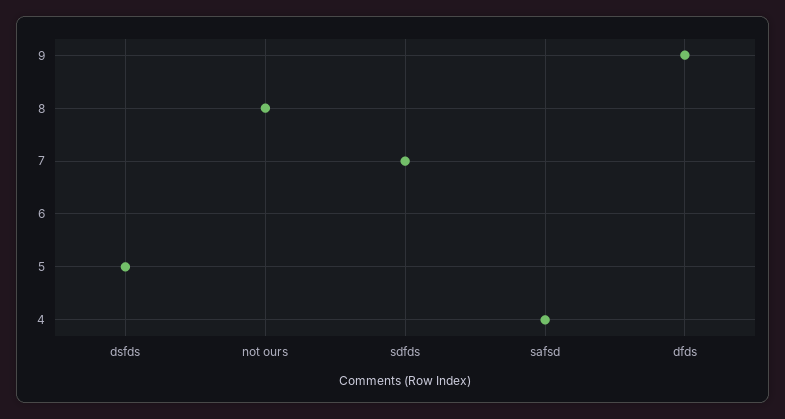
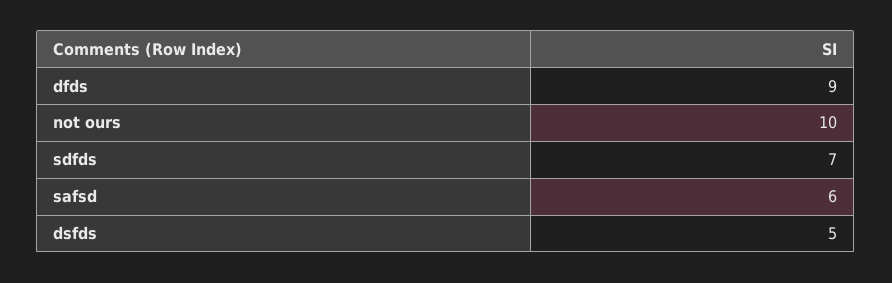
  {
    "dsfds": 5,
-   "not ours": 8,
+   "not ours": 10,
    "sdfds": 7,
-   "safsd": 4,
+   "safsd": 6,
    "dfds": 9
  }

